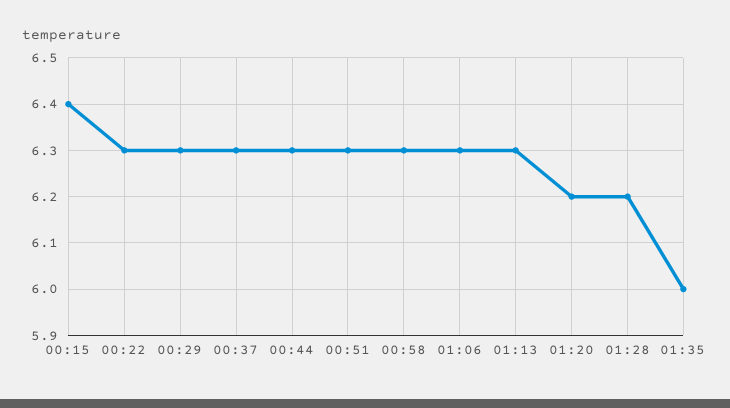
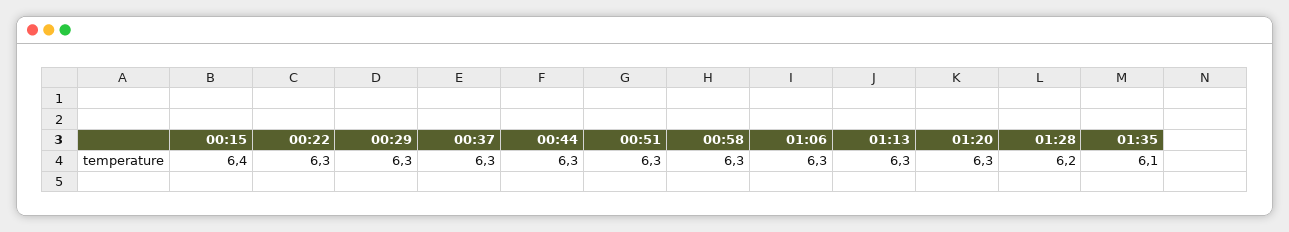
  {
    "00:15": 6.4,
    "00:22": 6.3,
    "00:29": 6.3,
    "00:37": 6.3,
    "00:44": 6.3,
    "00:51": 6.3,
    "00:58": 6.3,
    "01:06": 6.3,
    "01:13": 6.3,
-   "01:20": 6.2,
+   "01:20": 6.3,
    "01:28": 6.2,
-   "01:35": 6
+   "01:35": 6.1
  }

